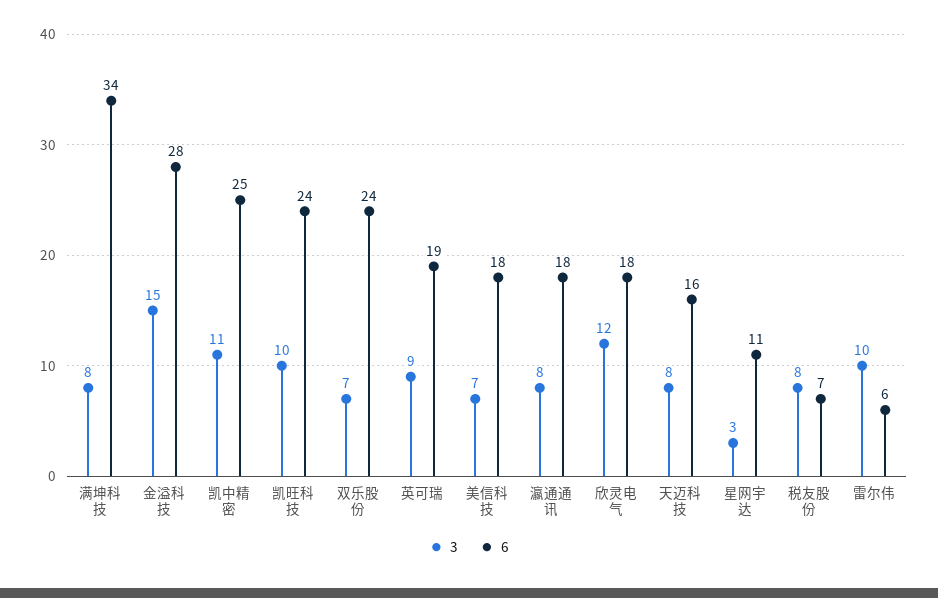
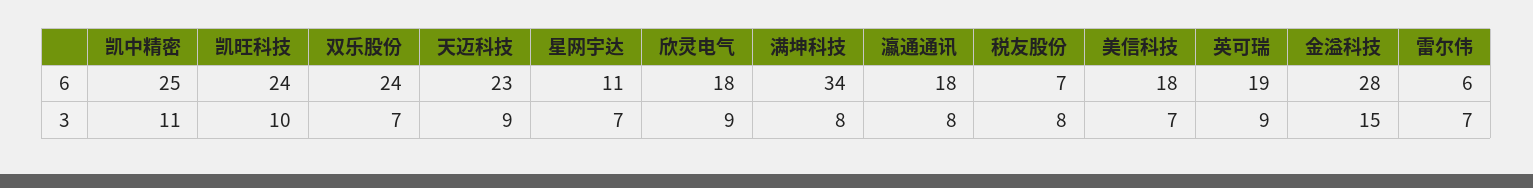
  {
    "3": {
      "满坤科技": 8,
      "金溢科技": 15,
      "凯中精密": 11,
      "凯旺科技": 10,
      "双乐股份": 7,
      "英可瑞": 9,
      "美信科技": 7,
      "瀛通通讯": 8,
-     "欣灵电气": 12,
+     "欣灵电气": 9,
-     "天迈科技": 8,
+     "天迈科技": 9,
-     "星网宇达": 3,
+     "星网宇达": 7,
      "税友股份": 8,
-     "雷尔伟": 10
+     "雷尔伟": 7
    },
    "6": {
      "满坤科技": 34,
      "金溢科技": 28,
      "凯中精密": 25,
      "凯旺科技": 24,
      "双乐股份": 24,
      "英可瑞": 19,
      "美信科技": 18,
      "瀛通通讯": 18,
      "欣灵电气": 18,
-     "天迈科技": 16,
+     "天迈科技": 23,
      "星网宇达": 11,
      "税友股份": 7,
      "雷尔伟": 6
    }
  }

